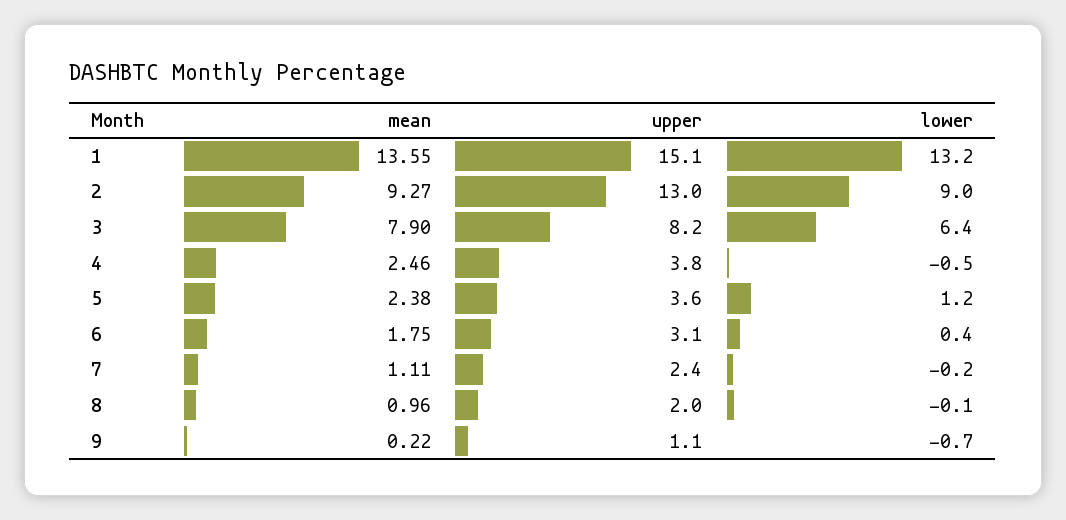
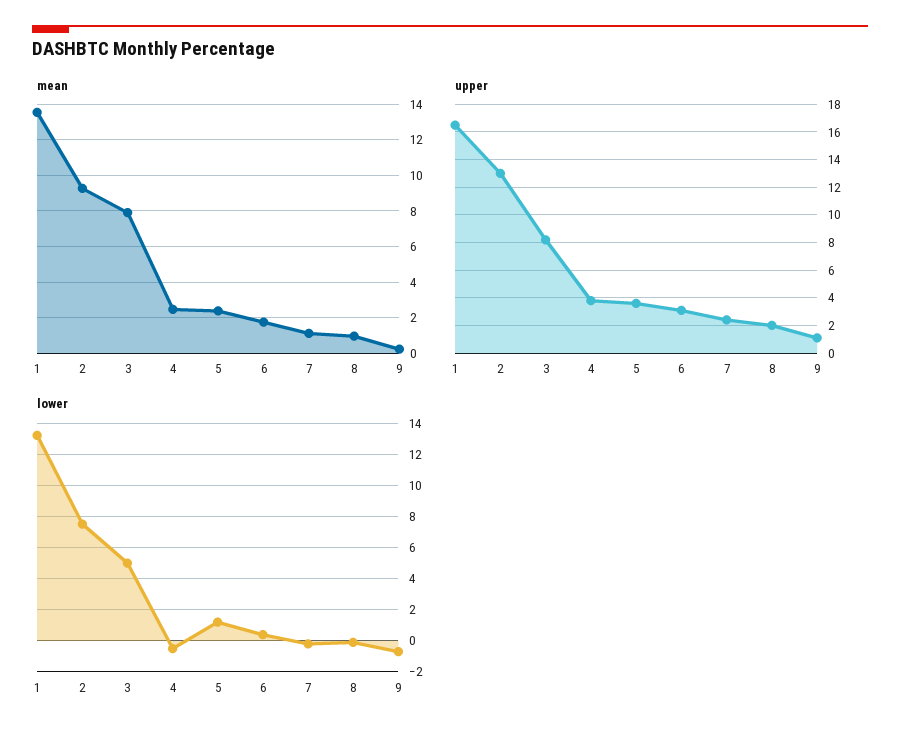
  {
    "mean": {
      "1": 13.55,
      "2": 9.27,
      "3": 7.9,
      "4": 2.46,
      "5": 2.38,
      "6": 1.75,
      "7": 1.11,
      "8": 0.96,
      "9": 0.22
    },
    "upper": {
-     "1": 15.1,
+     "1": 16.5,
      "2": 13,
      "3": 8.2,
      "4": 3.8,
      "5": 3.6,
      "6": 3.1,
      "7": 2.4,
      "8": 2,
      "9": 1.1
    },
    "lower": {
      "1": 13.2,
-     "2": 9,
+     "2": 7.5,
-     "3": 6.4,
+     "3": 5,
      "4": -0.5,
      "5": 1.2,
      "6": 0.4,
      "7": -0.2,
      "8": -0.1,
      "9": -0.7
    }
  }

